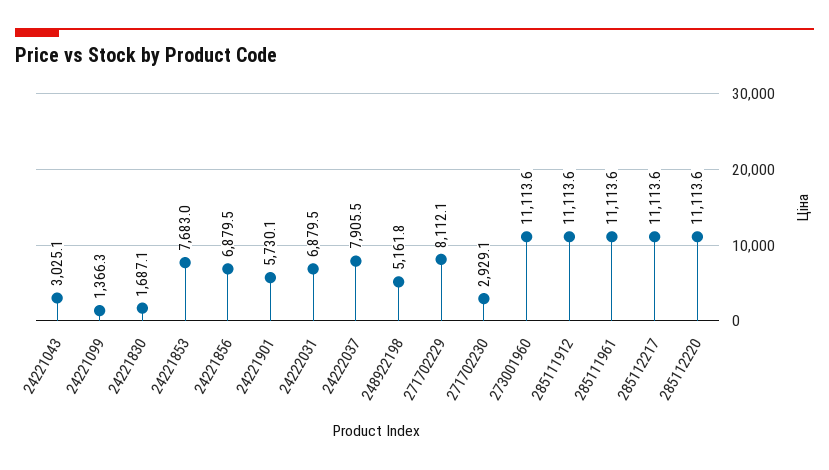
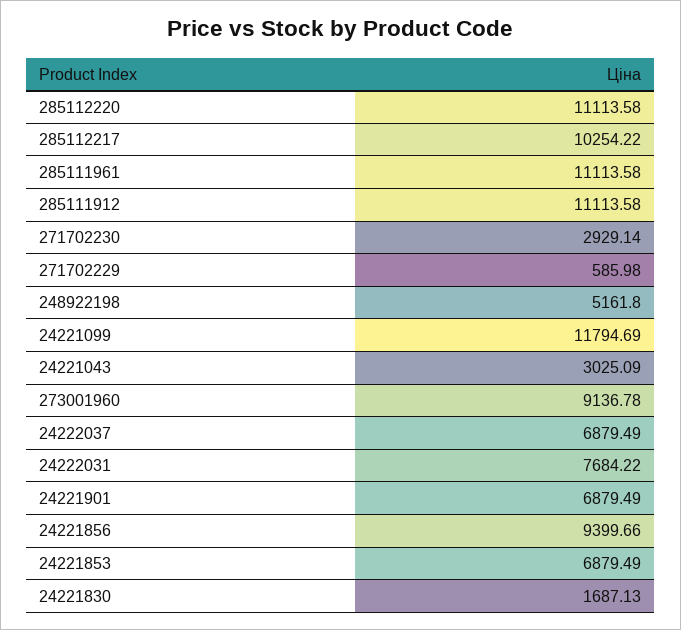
  {
    "24221043": 3025.09,
-   "24221099": 1366.3,
+   "24221099": 11794.69,
    "24221830": 1687.13,
-   "24221853": 7683,
+   "24221853": 6879.49,
-   "24221856": 6879.5,
+   "24221856": 9399.66,
-   "24221901": 5730.1,
+   "24221901": 6879.49,
-   "24222031": 6879.5,
+   "24222031": 7684.22,
-   "24222037": 7905.5,
+   "24222037": 6879.49,
    "248922198": 5161.8,
-   "271702229": 8112.1,
+   "271702229": 585.98,
    "271702230": 2929.14,
-   "273001960": 11113.6,
+   "273001960": 9136.78,
    "285111912": 11113.58,
    "285111961": 11113.58,
-   "285112217": 11113.6,
+   "285112217": 10254.22,
    "285112220": 11113.58
  }

